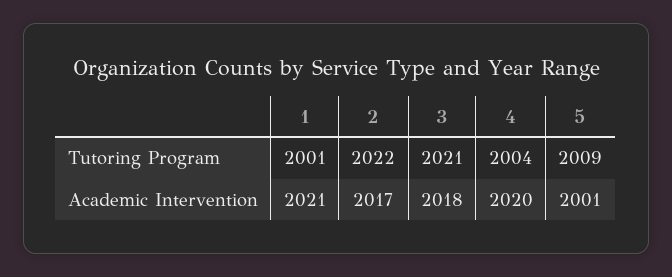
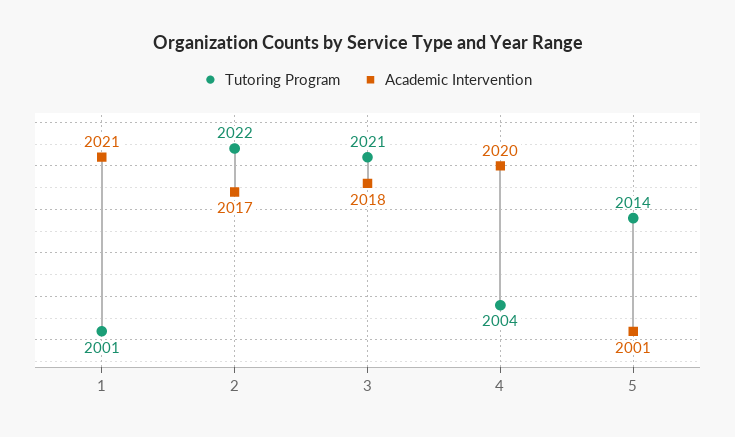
  {
    "Tutoring Program": {
      "1": 2001,
      "2": 2022,
      "3": 2021,
      "4": 2004,
-     "5": 2009
+     "5": 2014
    },
    "Academic Intervention": {
      "1": 2021,
      "2": 2017,
      "3": 2018,
      "4": 2020,
      "5": 2001
    }
  }

